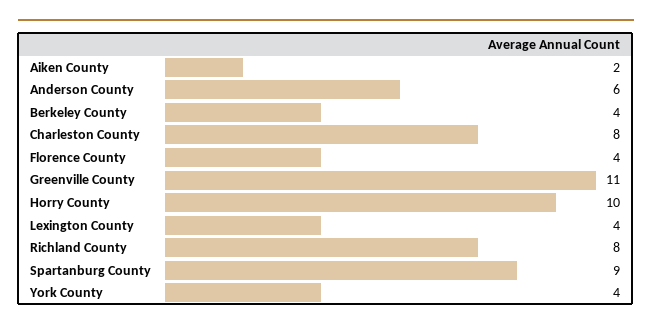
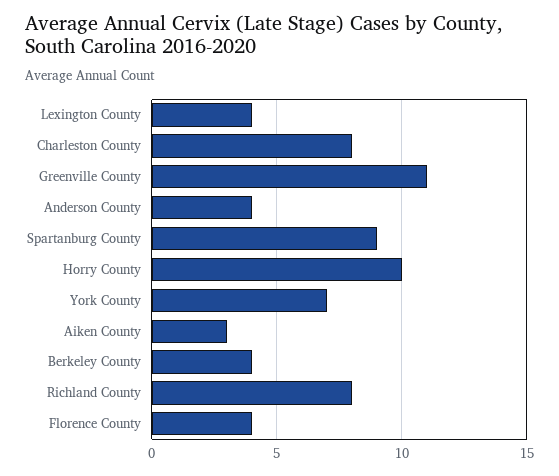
  {
-   "Aiken County": 2,
+   "Aiken County": 3,
-   "Anderson County": 6,
+   "Anderson County": 4,
    "Berkeley County": 4,
    "Charleston County": 8,
    "Florence County": 4,
    "Greenville County": 11,
    "Horry County": 10,
    "Lexington County": 4,
    "Richland County": 8,
    "Spartanburg County": 9,
-   "York County": 4
+   "York County": 7
  }

